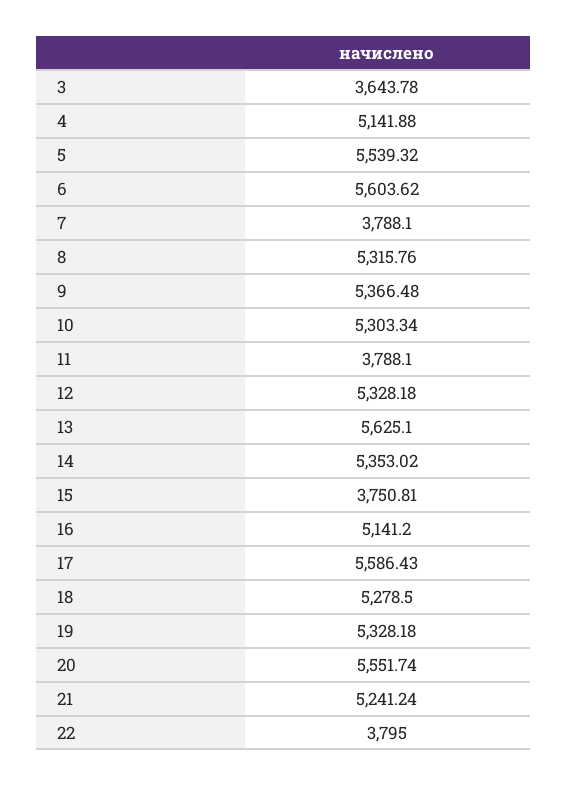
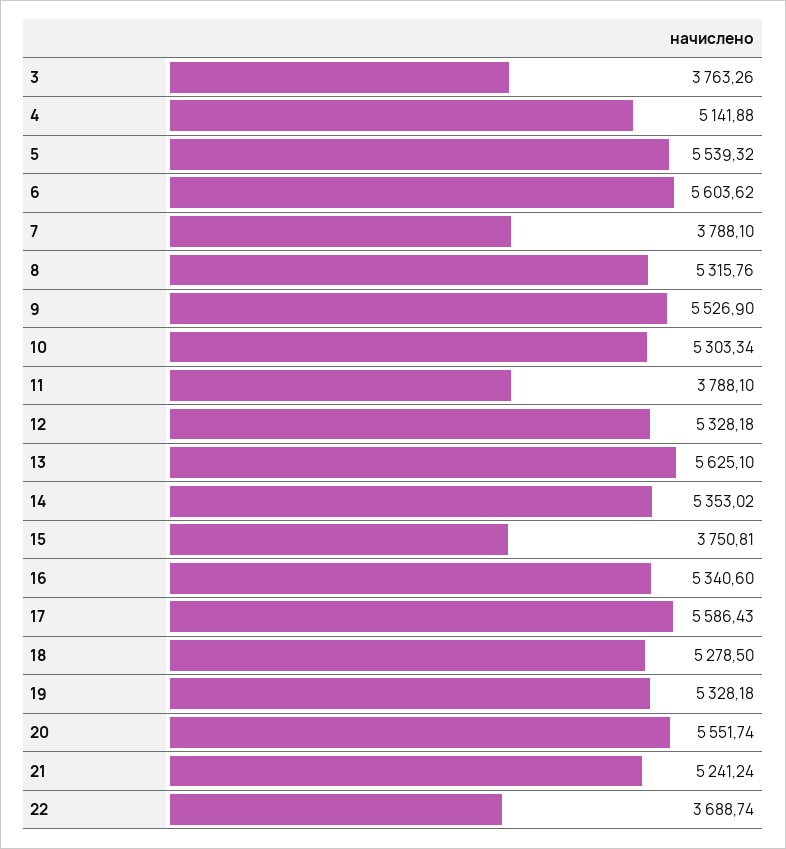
  {
-   "3": 3643.78,
+   "3": 3763.26,
    "4": 5141.88,
    "5": 5539.32,
    "6": 5603.62,
    "7": 3788.1,
    "8": 5315.76,
-   "9": 5366.48,
+   "9": 5526.9,
    "10": 5303.34,
    "11": 3788.1,
    "12": 5328.18,
    "13": 5625.1,
    "14": 5353.02,
    "15": 3750.81,
-   "16": 5141.2,
+   "16": 5340.6,
    "17": 5586.43,
    "18": 5278.5,
    "19": 5328.18,
    "20": 5551.74,
    "21": 5241.24,
-   "22": 3795
+   "22": 3688.74
  }

